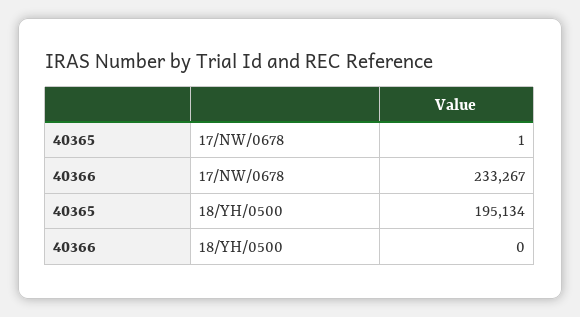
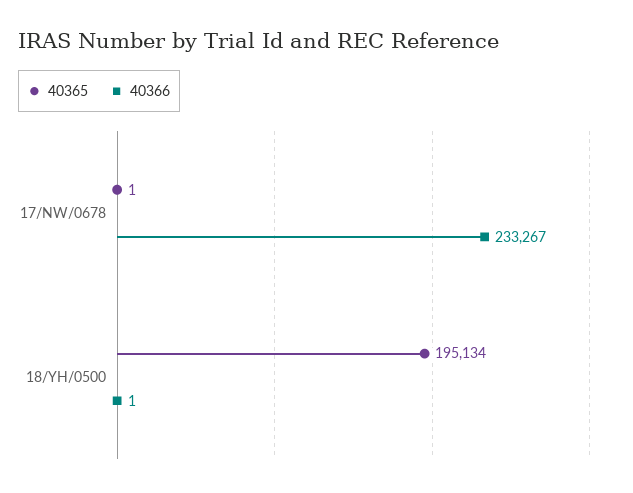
  {
    "40365": {
      "17/NW/0678": 1,
      "18/YH/0500": 195134
    },
    "40366": {
      "17/NW/0678": 233267,
-     "18/YH/0500": 0
+     "18/YH/0500": 1
    }
  }

